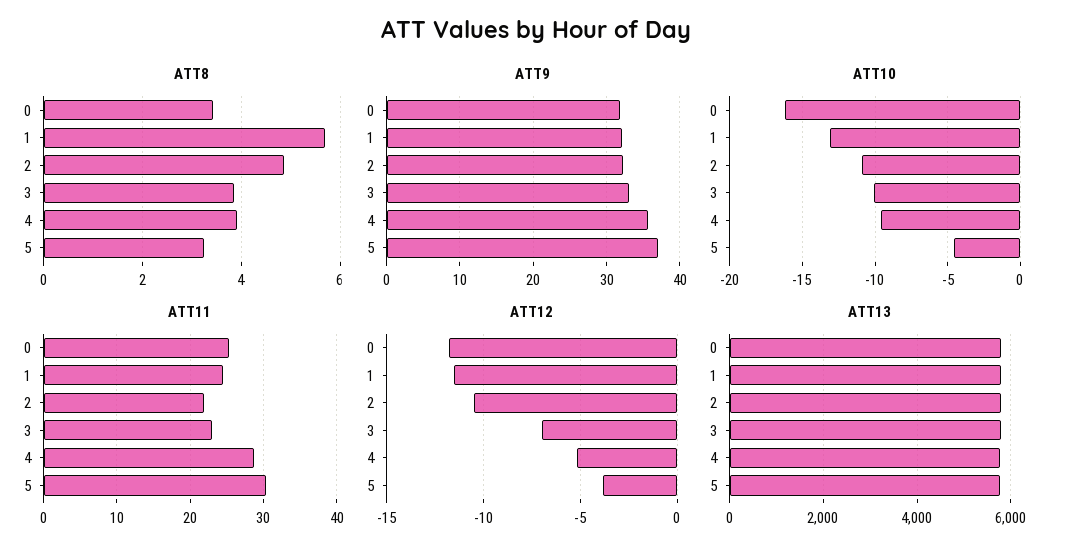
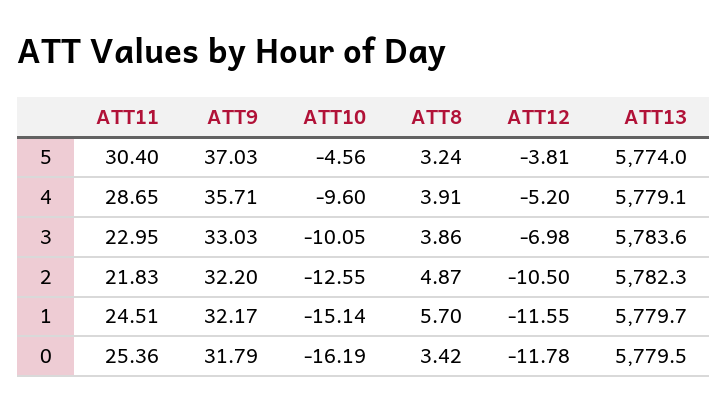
  {
    "ATT8": {
      "0": 3.42,
      "1": 5.7,
      "2": 4.87,
      "3": 3.86,
      "4": 3.91,
      "5": 3.24
    },
    "ATT9": {
      "0": 31.79,
      "1": 32.17,
      "2": 32.2,
      "3": 33.03,
      "4": 35.71,
      "5": 37.03
    },
    "ATT10": {
      "0": -16.19,
-     "1": -13,
+     "1": -15.14,
-     "2": -11,
+     "2": -12.55,
      "3": -10.05,
      "4": -9.6,
      "5": -4.56
    },
    "ATT11": {
      "0": 25.36,
      "1": 24.51,
      "2": 21.83,
      "3": 22.95,
      "4": 28.65,
      "5": 30.4
    },
    "ATT12": {
      "0": -11.78,
      "1": -11.55,
      "2": -10.5,
      "3": -6.98,
      "4": -5.2,
      "5": -3.81
    },
    "ATT13": {
      "0": 5779.5,
      "1": 5779.7,
      "2": 5782.3,
      "3": 5783.6,
      "4": 5779.1,
      "5": 5774
    }
  }

